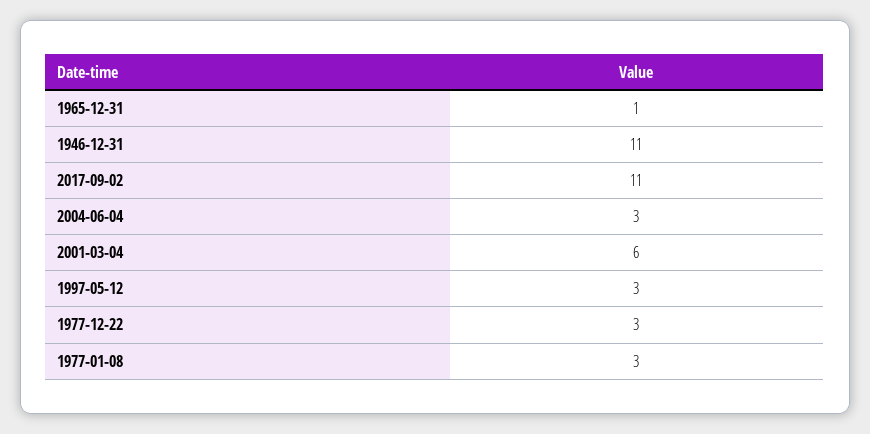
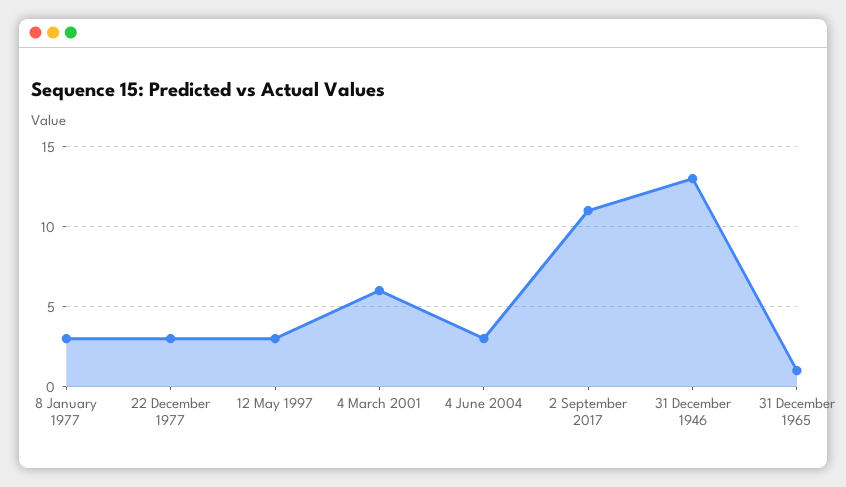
  {
    "1965-12-31": 1,
-   "1946-12-31": 11,
+   "1946-12-31": 13,
    "2017-09-02": 11,
    "2004-06-04": 3,
    "2001-03-04": 6,
    "1997-05-12": 3,
    "1977-12-22": 3,
    "1977-01-08": 3
  }

